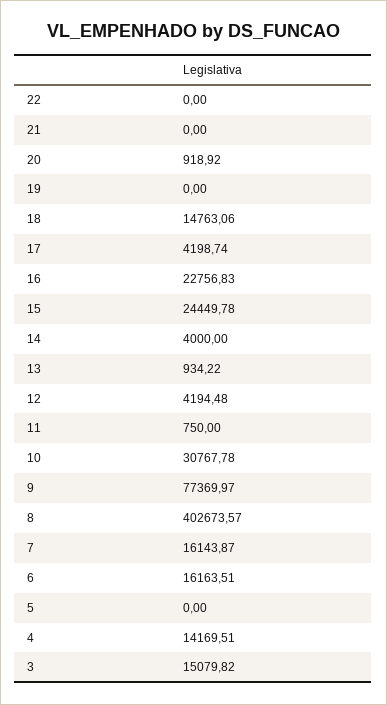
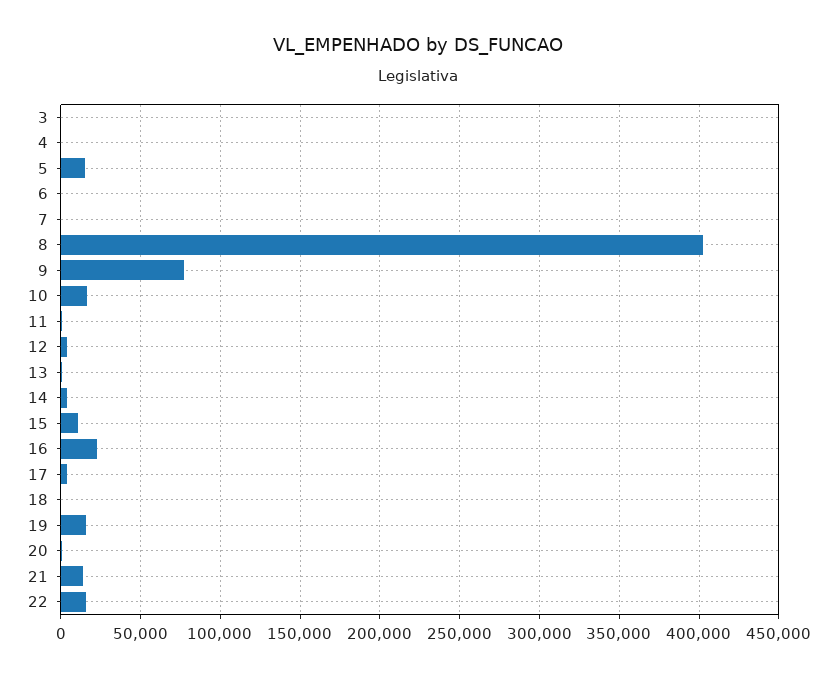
  {
-   "22": 0,
+   "22": 15000,
-   "21": 0,
+   "21": 15000,
    "20": 918.92,
-   "19": 0,
+   "19": 15000,
-   "18": 14763.06,
+   "18": 0,
    "17": 4198.74,
    "16": 22756.83,
-   "15": 24449.78,
+   "15": 10000,
    "14": 4000,
    "13": 934.22,
    "12": 4194.48,
    "11": 750,
-   "10": 30767.78,
+   "10": 15000,
    "9": 77369.97,
    "8": 402673.57,
-   "7": 16143.87,
+   "7": 0,
-   "6": 16163.51,
+   "6": 0,
-   "5": 0,
+   "5": 15000,
-   "4": 14169.51,
+   "4": 0,
-   "3": 15079.82
+   "3": 0
  }

